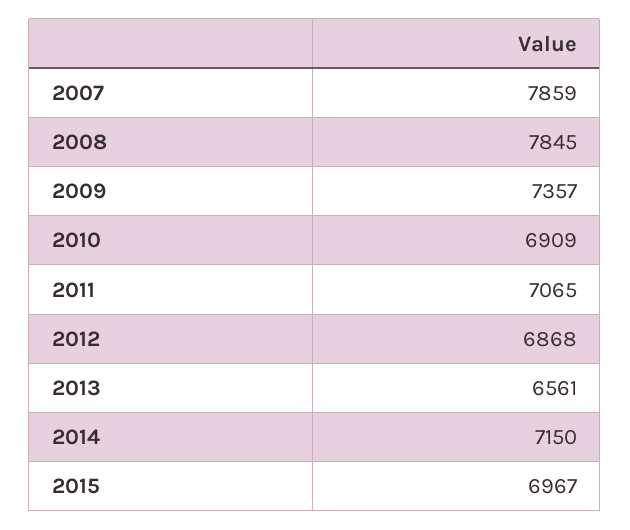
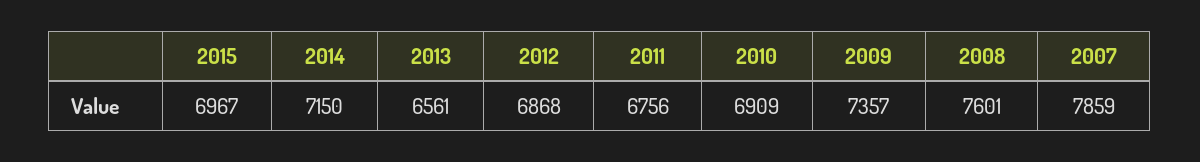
  {
    "2007": 7859,
-   "2008": 7845,
+   "2008": 7601,
    "2009": 7357,
    "2010": 6909,
-   "2011": 7065,
+   "2011": 6756,
    "2012": 6868,
    "2013": 6561,
    "2014": 7150,
    "2015": 6967
  }

